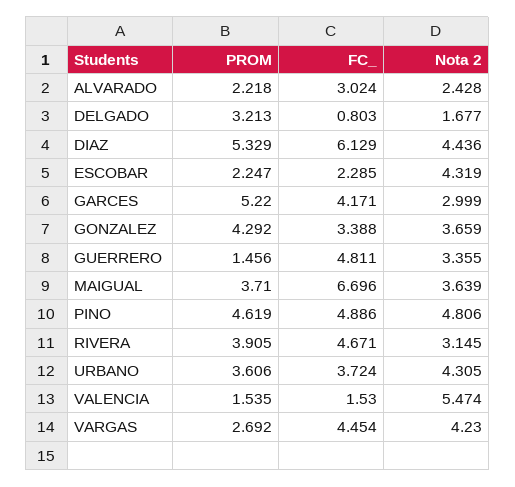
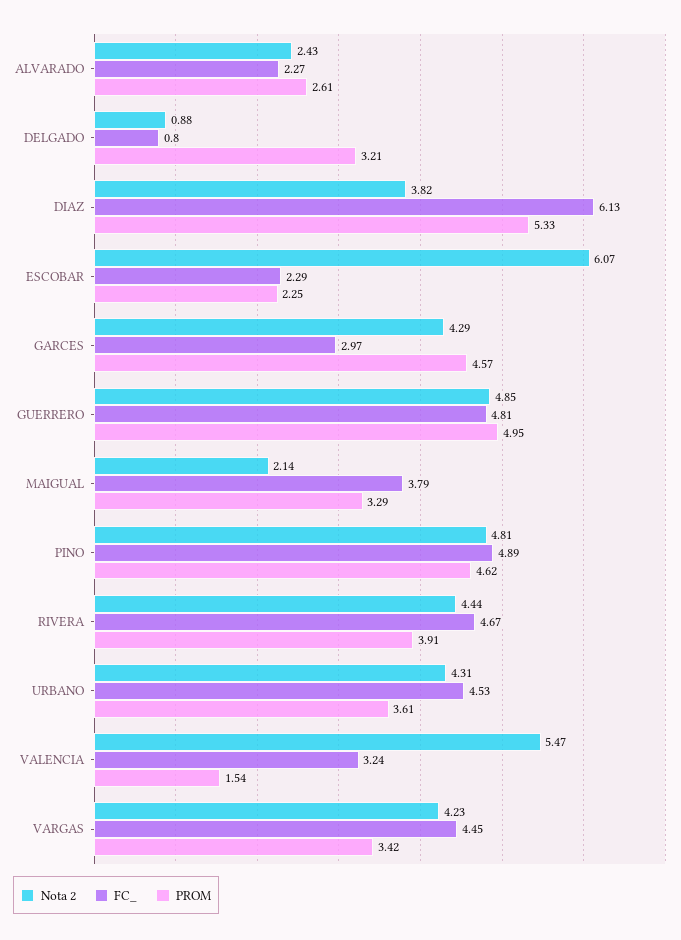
  {
    "PROM": {
-     "ALVARADO": 2.218,
+     "ALVARADO": 2.61,
      "DELGADO": 3.213,
      "DIAZ": 5.329,
      "ESCOBAR": 2.247,
-     "GARCES": 5.22,
+     "GARCES": 4.57,
-     "GONZALEZ": 4.292,
-     "GUERRERO": 1.456,
+     "GUERRERO": 4.95,
-     "MAIGUAL": 3.71,
+     "MAIGUAL": 3.29,
      "PINO": 4.619,
      "RIVERA": 3.905,
      "URBANO": 3.606,
      "VALENCIA": 1.535,
-     "VARGAS": 2.692
+     "VARGAS": 3.42
    },
    "FC_": {
-     "ALVARADO": 3.024,
+     "ALVARADO": 2.27,
      "DELGADO": 0.803,
      "DIAZ": 6.129,
      "ESCOBAR": 2.285,
-     "GARCES": 4.171,
+     "GARCES": 2.97,
-     "GONZALEZ": 3.388,
      "GUERRERO": 4.811,
-     "MAIGUAL": 6.696,
+     "MAIGUAL": 3.79,
      "PINO": 4.886,
      "RIVERA": 4.671,
-     "URBANO": 3.724,
+     "URBANO": 4.53,
-     "VALENCIA": 1.53,
+     "VALENCIA": 3.24,
      "VARGAS": 4.454
    },
    "Nota 2": {
      "ALVARADO": 2.428,
-     "DELGADO": 1.677,
+     "DELGADO": 0.88,
-     "DIAZ": 4.436,
+     "DIAZ": 3.82,
-     "ESCOBAR": 4.319,
+     "ESCOBAR": 6.07,
-     "GARCES": 2.999,
+     "GARCES": 4.29,
-     "GONZALEZ": 3.659,
-     "GUERRERO": 3.355,
+     "GUERRERO": 4.85,
-     "MAIGUAL": 3.639,
+     "MAIGUAL": 2.14,
      "PINO": 4.806,
-     "RIVERA": 3.145,
+     "RIVERA": 4.44,
      "URBANO": 4.305,
      "VALENCIA": 5.474,
      "VARGAS": 4.23
    }
  }

